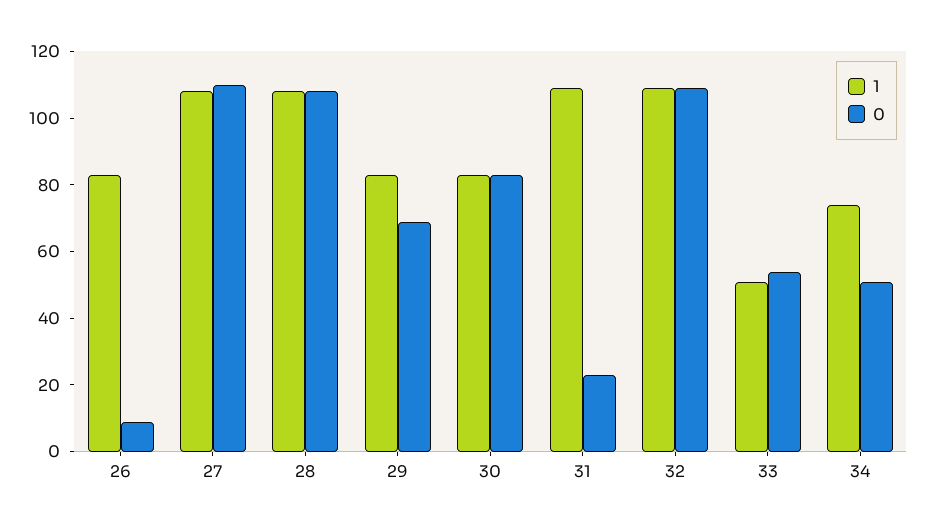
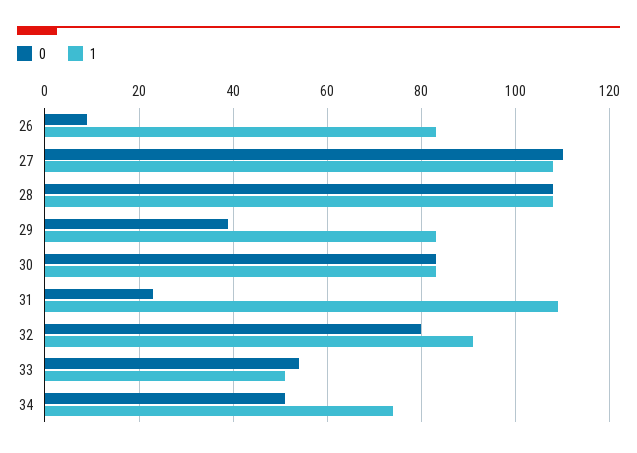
  {
    "1": {
      "26": 85,
      "27": 110,
      "28": 110,
      "29": 85,
      "30": 85,
      "31": 110,
-     "32": 110,
+     "32": 90,
      "33": 50,
      "34": 75
    },
    "0": {
      "26": 10,
      "27": 110,
      "28": 110,
-     "29": 70,
+     "29": 40,
      "30": 85,
      "31": 25,
-     "32": 110,
+     "32": 80,
      "33": 55,
      "34": 50
    }
  }

